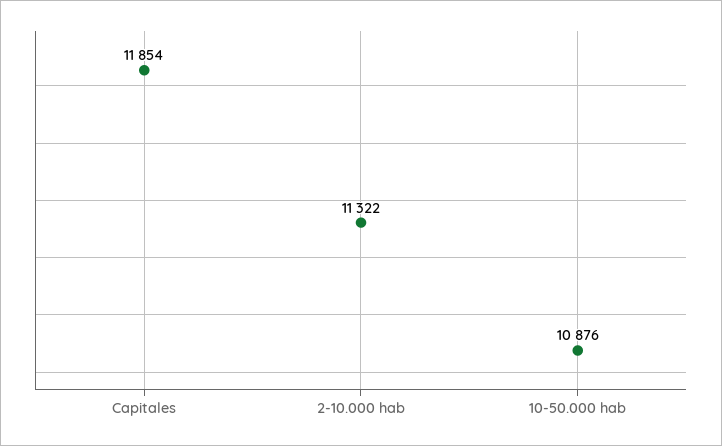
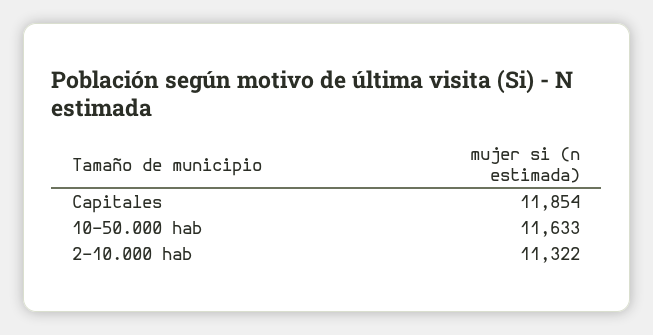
  {
    "Capitales": 11854,
    "2-10.000 hab": 11322,
-   "10-50.000 hab": 10876
+   "10-50.000 hab": 11633
  }

